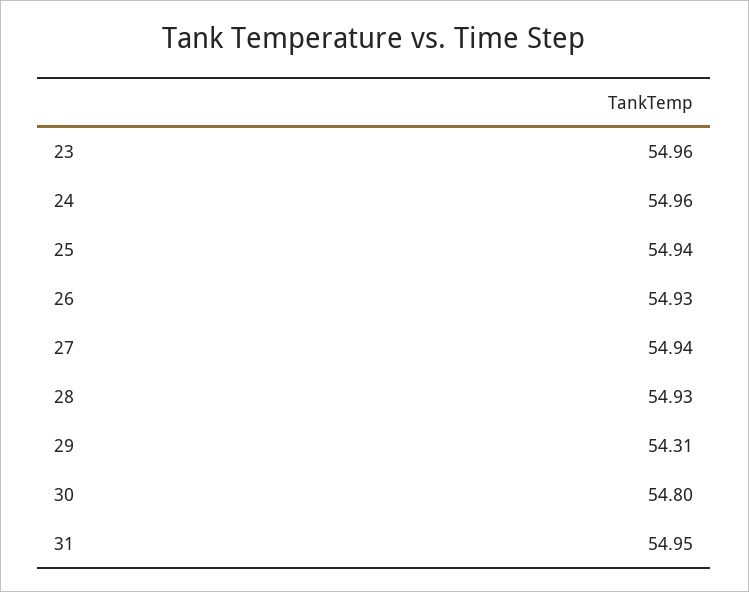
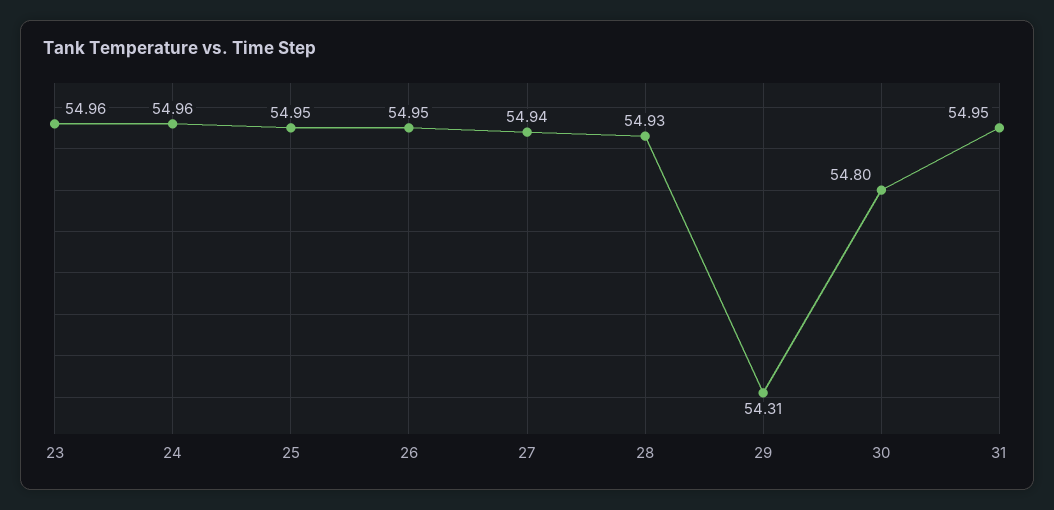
  {
    "23": 54.96,
    "24": 54.96,
-   "25": 54.94,
+   "25": 54.95,
-   "26": 54.93,
+   "26": 54.95,
    "27": 54.94,
    "28": 54.93,
    "29": 54.31,
    "30": 54.8,
    "31": 54.95
  }

